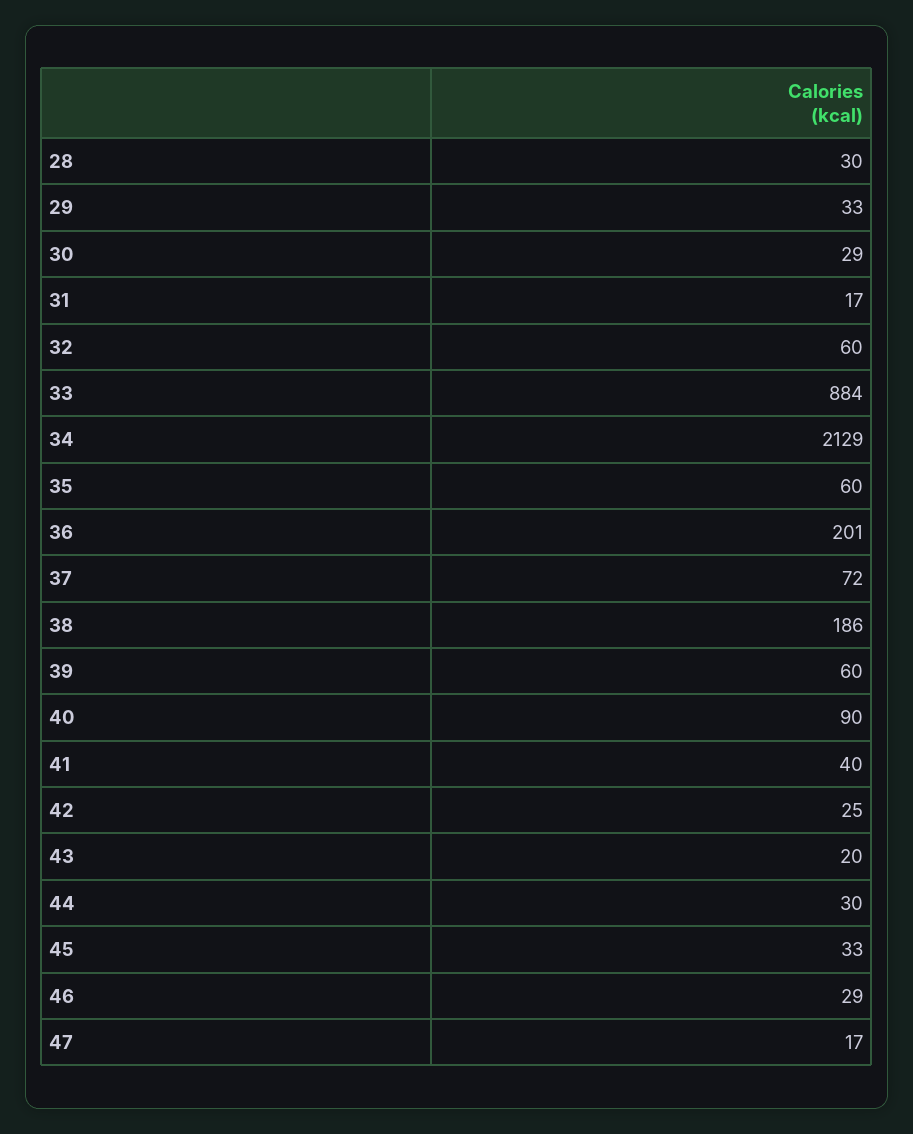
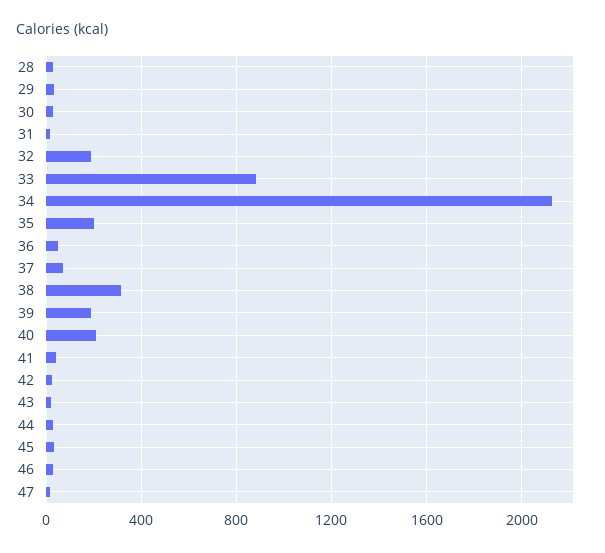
  {
    "28": 30,
    "29": 33,
    "30": 29,
    "31": 17,
-   "32": 60,
+   "32": 200,
    "33": 884,
    "34": 2129,
-   "35": 60,
+   "35": 200,
-   "36": 201,
+   "36": 50,
    "37": 72,
-   "38": 186,
+   "38": 300,
-   "39": 60,
+   "39": 200,
-   "40": 90,
+   "40": 200,
    "41": 40,
    "42": 25,
    "43": 20,
    "44": 30,
    "45": 33,
    "46": 29,
    "47": 17
  }

